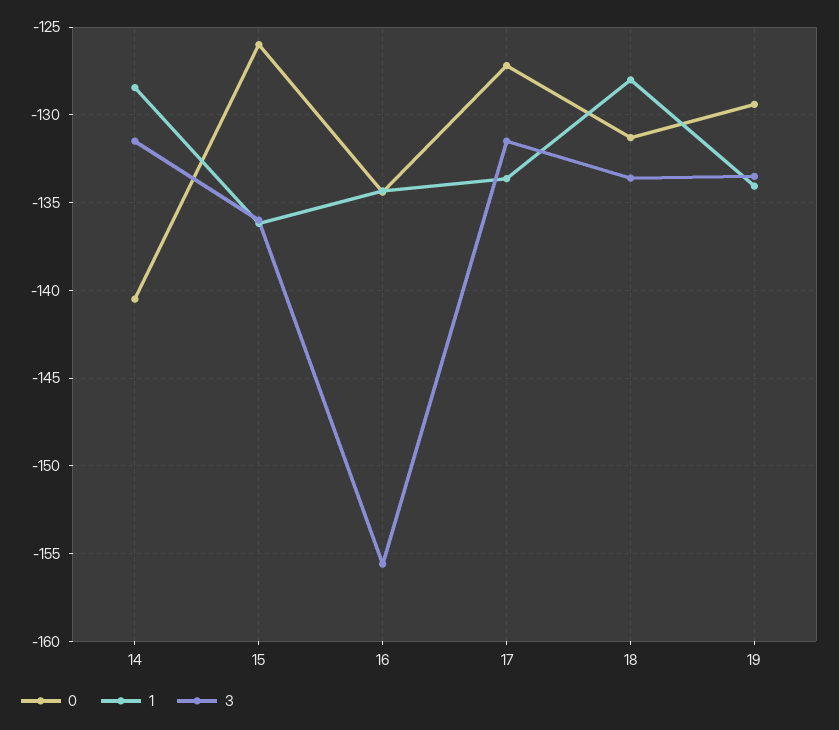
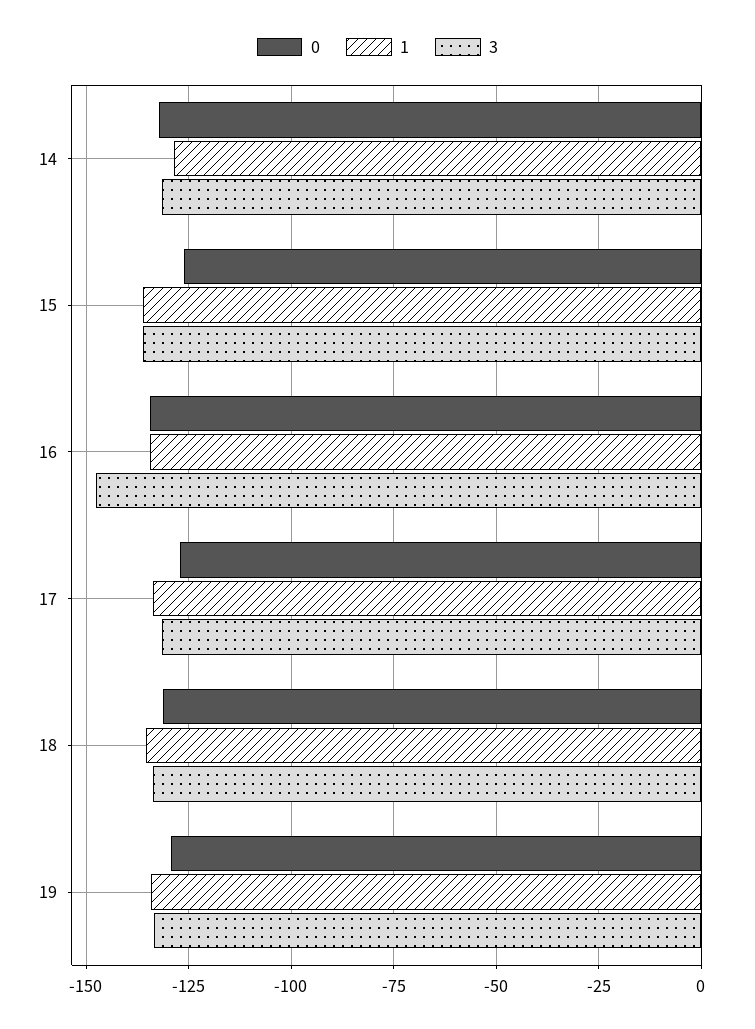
  {
    "0": {
-     "14": -140.5,
+     "14": -132.5,
      "15": -126,
      "16": -134.5,
      "17": -127,
      "18": -131.5,
      "19": -129.5
    },
    "1": {
      "14": -128.5,
      "15": -136,
      "16": -134.5,
      "17": -133.5,
-     "18": -128,
+     "18": -135,
      "19": -134
    },
    "3": {
      "14": -131.5,
      "15": -136,
-     "16": -155.5,
+     "16": -147.5,
      "17": -131.5,
      "18": -133.5,
      "19": -133.5
    }
  }

